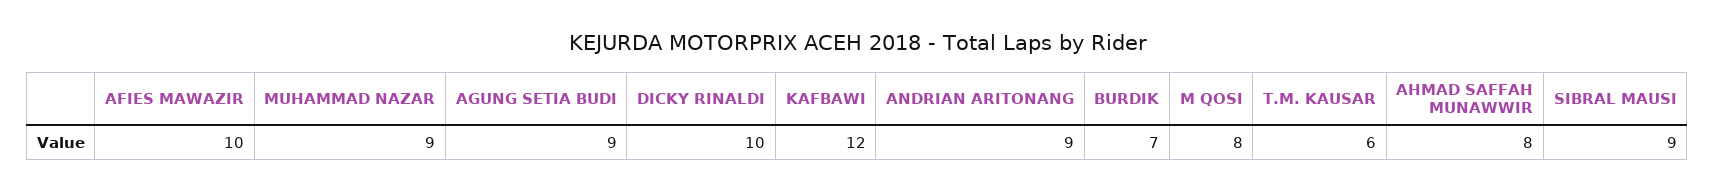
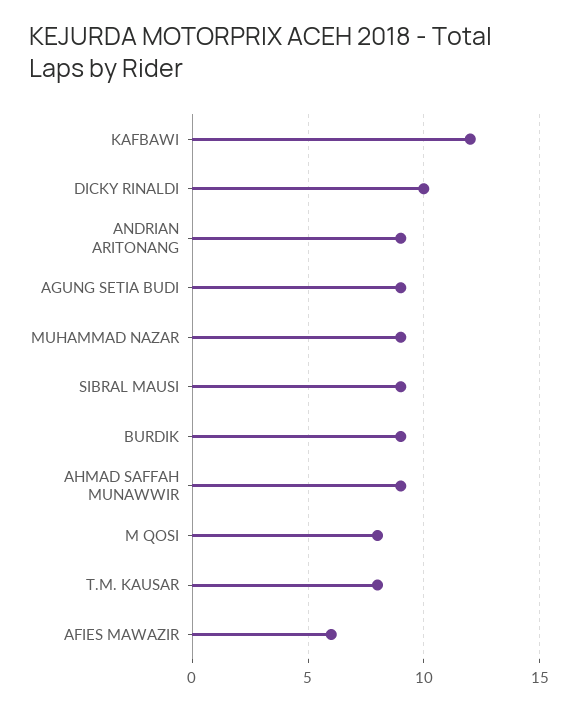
  {
-   "AFIES MAWAZIR": 10,
+   "AFIES MAWAZIR": 6,
    "MUHAMMAD NAZAR": 9,
    "AGUNG SETIA BUDI": 9,
    "DICKY RINALDI": 10,
    "KAFBAWI": 12,
    "ANDRIAN ARITONANG": 9,
-   "BURDIK": 7,
+   "BURDIK": 9,
    "M QOSI": 8,
-   "T.M. KAUSAR": 6,
+   "T.M. KAUSAR": 8,
-   "AHMAD SAFFAH MUNAWWIR": 8,
+   "AHMAD SAFFAH MUNAWWIR": 9,
    "SIBRAL MAUSI": 9
  }

